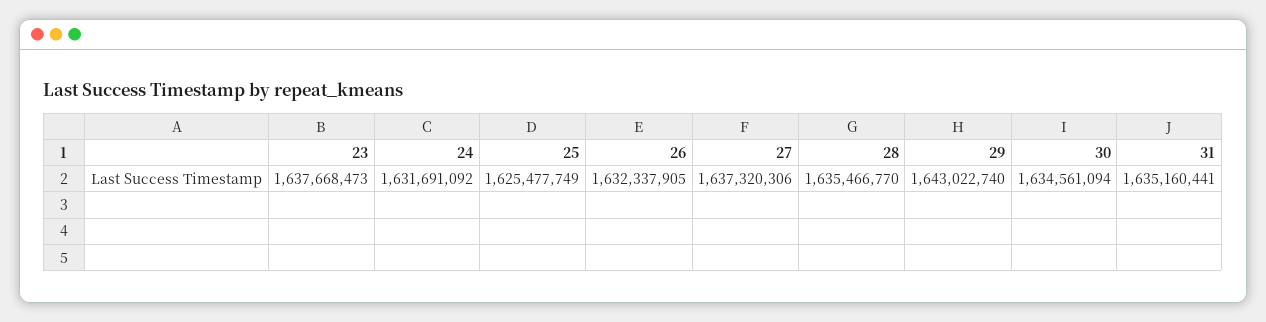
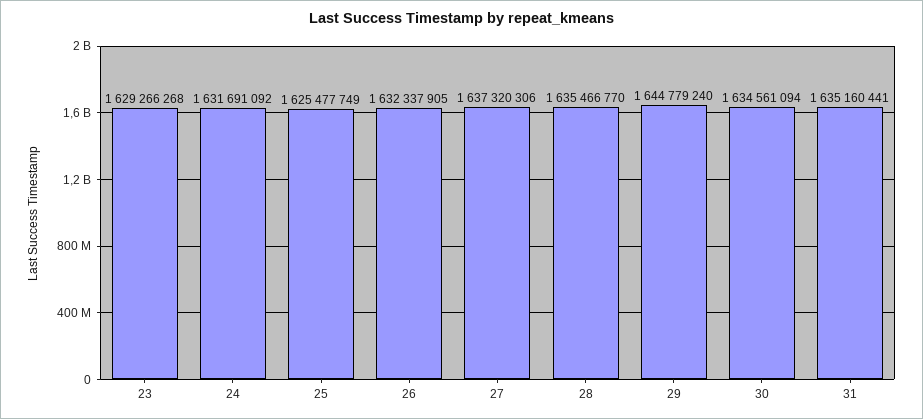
  {
-   "23": 1637668473,
+   "23": 1629266268,
    "24": 1631691092,
    "25": 1625477749,
    "26": 1632337905,
    "27": 1637320306,
    "28": 1635466770,
-   "29": 1643022740,
+   "29": 1644779240,
    "30": 1634561094,
    "31": 1635160441
  }

